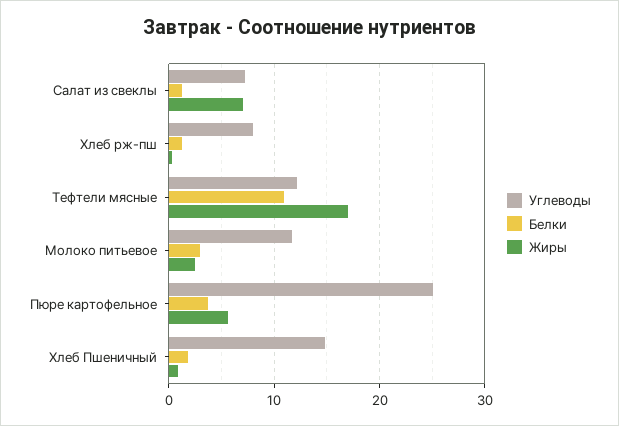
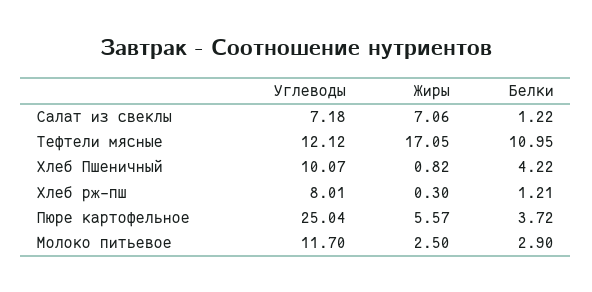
  {
    "Углеводы": {
      "Салат из свеклы": 7.18,
      "Хлеб рж-пш": 8.01,
      "Тефтели мясные": 12.12,
      "Молоко питьевое": 11.7,
      "Пюре картофельное": 25.04,
-     "Хлеб Пшеничный": 15
+     "Хлеб Пшеничный": 10.07
    },
    "Белки": {
      "Салат из свеклы": 1.22,
      "Хлеб рж-пш": 1.21,
      "Тефтели мясные": 10.95,
      "Молоко питьевое": 2.9,
      "Пюре картофельное": 3.72,
-     "Хлеб Пшеничный": 2
+     "Хлеб Пшеничный": 4.22
    },
    "Жиры": {
      "Салат из свеклы": 7.06,
      "Хлеб рж-пш": 0.3,
      "Тефтели мясные": 17.05,
      "Молоко питьевое": 2.5,
      "Пюре картофельное": 5.57,
      "Хлеб Пшеничный": 0.82
    }
  }

